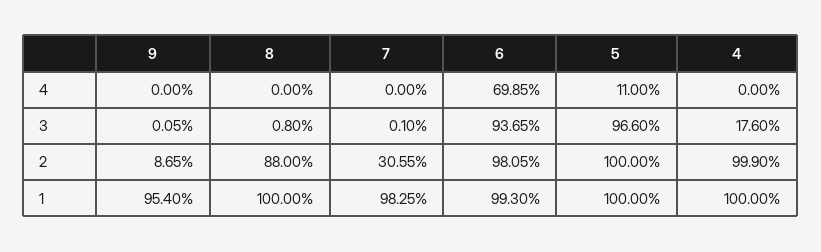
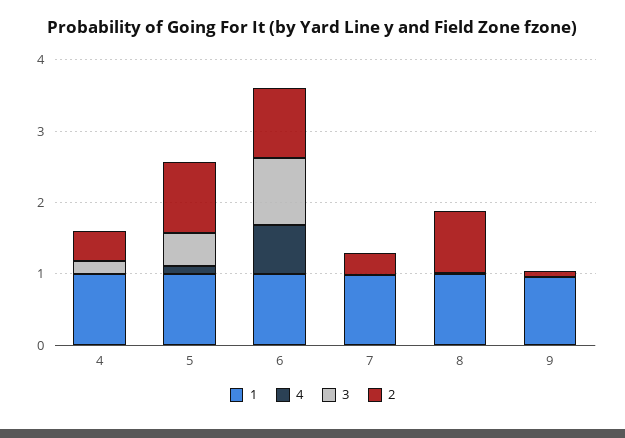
  {
    "4": {
      "9": 0,
      "8": 0,
      "7": 0,
      "6": 0.6985,
      "5": 0.11,
      "4": 0
    },
    "3": {
      "9": 0.0005,
      "8": 0.008,
      "7": 0.001,
      "6": 0.9365,
-     "5": 0.966,
+     "5": 0.4,
      "4": 0.176
    },
    "2": {
      "9": 0.0865,
      "8": 0.88,
      "7": 0.3055,
      "6": 0.9805,
      "5": 1,
-     "4": 0.999
+     "4": 0.4
    },
    "1": {
      "9": 0.954,
      "8": 1,
      "7": 0.9825,
      "6": 0.993,
      "5": 1,
      "4": 1
    }
  }

